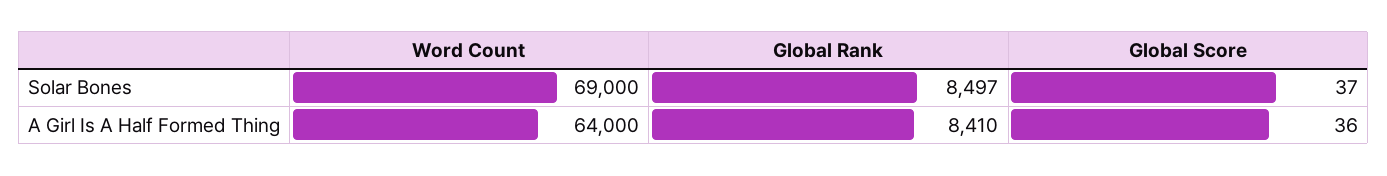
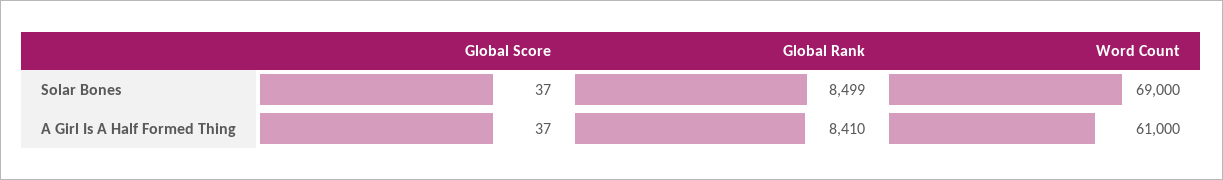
  {
    "Word Count": {
      "Solar Bones": 69000,
-     "A Girl Is A Half Formed Thing": 64000
+     "A Girl Is A Half Formed Thing": 61000
    },
    "Global Rank": {
-     "Solar Bones": 8497,
+     "Solar Bones": 8499,
      "A Girl Is A Half Formed Thing": 8410
    },
    "Global Score": {
      "Solar Bones": 37,
-     "A Girl Is A Half Formed Thing": 36
+     "A Girl Is A Half Formed Thing": 37
    }
  }

